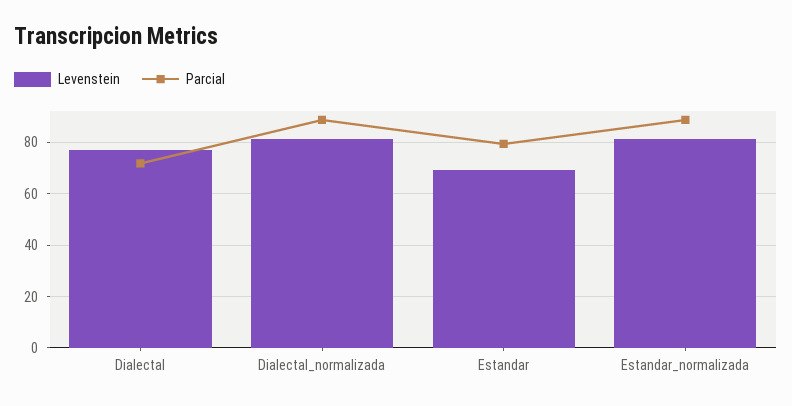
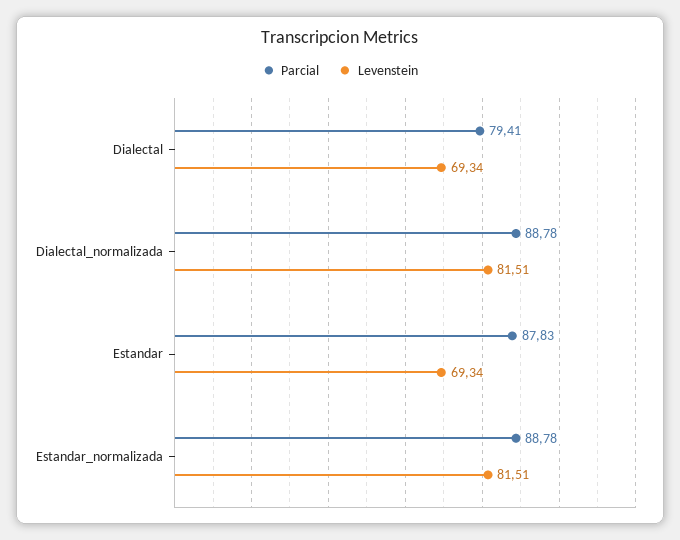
  {
    "Levenstein": {
-     "Dialectal": 77.5,
+     "Dialectal": 69.34,
      "Dialectal_normalizada": 81.51,
      "Estandar": 69.34,
      "Estandar_normalizada": 81.51
    },
    "Parcial": {
-     "Dialectal": 72.5,
+     "Dialectal": 79.41,
      "Dialectal_normalizada": 88.78,
-     "Estandar": 80,
+     "Estandar": 87.83,
      "Estandar_normalizada": 88.78
    }
  }

